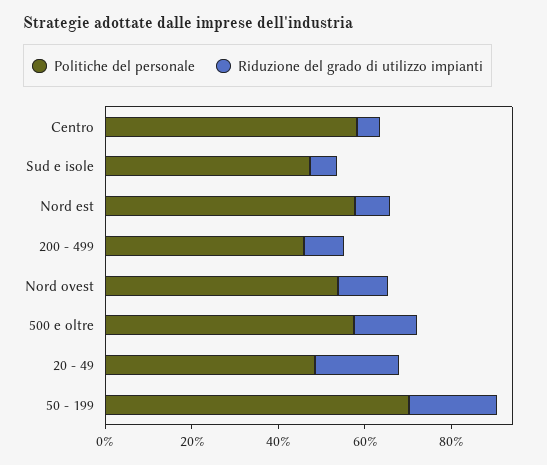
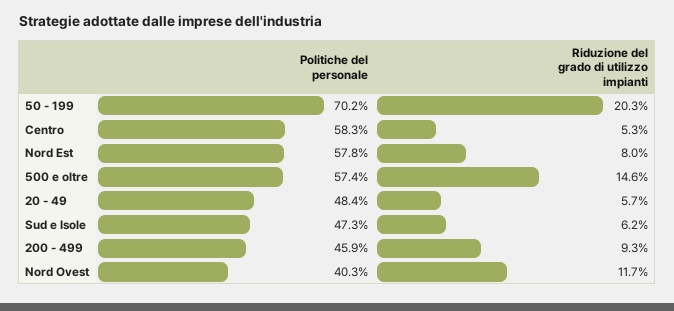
  {
    "Politiche del personale": {
      "Centro": 58.3,
      "Sud e isole": 47.3,
      "Nord est": 57.8,
      "200 - 499": 45.9,
-     "Nord ovest": 55,
+     "Nord ovest": 40.3,
      "500 e oltre": 57.4,
      "20 - 49": 48.4,
      "50 - 199": 70.2
    },
    "Riduzione del grado di utilizzo impianti": {
      "Centro": 5.3,
      "Sud e isole": 6.2,
      "Nord est": 8,
      "200 - 499": 9.3,
      "Nord ovest": 11.7,
      "500 e oltre": 14.6,
-     "20 - 49": 20,
+     "20 - 49": 5.7,
      "50 - 199": 20.3
    }
  }

